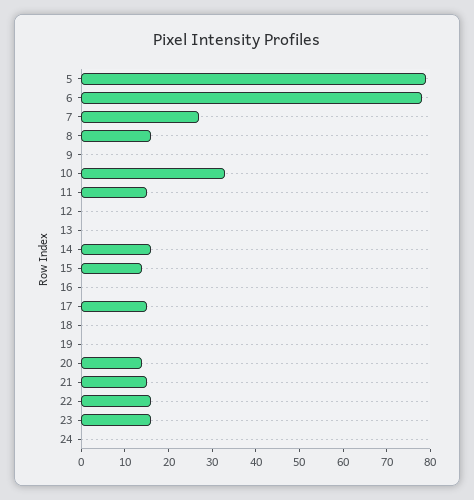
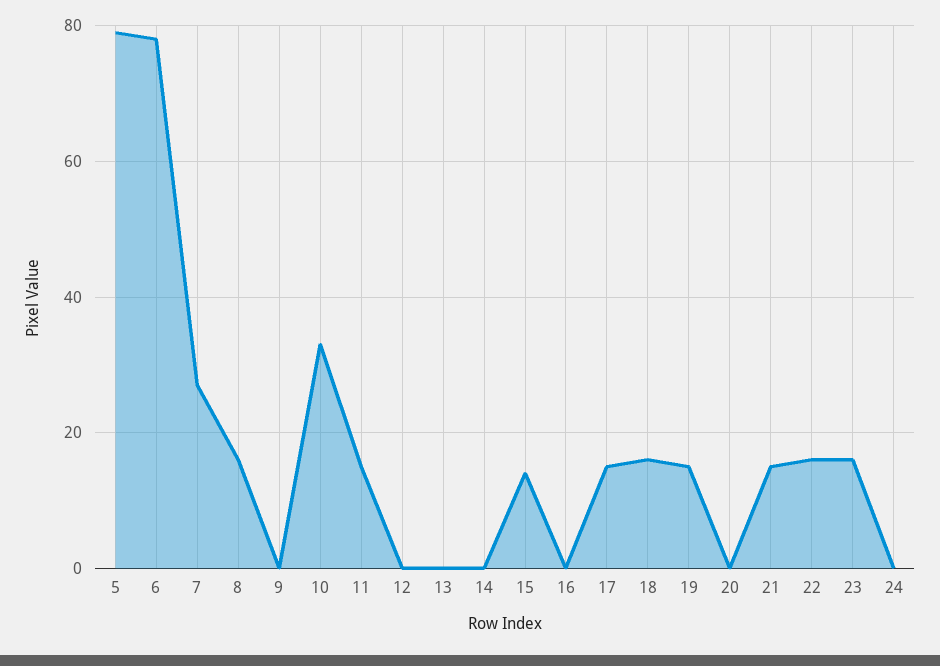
  {
    "5": 80,
    "6": 80,
    "7": 25,
    "8": 15,
    "9": 0,
    "10": 35,
    "11": 15,
    "12": 0,
    "13": 0,
-   "14": 15,
+   "14": 0,
    "15": 15,
    "16": 0,
    "17": 15,
-   "18": 0,
+   "18": 15,
-   "19": 0,
+   "19": 15,
-   "20": 15,
+   "20": 0,
    "21": 15,
    "22": 15,
    "23": 15,
    "24": 0
  }

